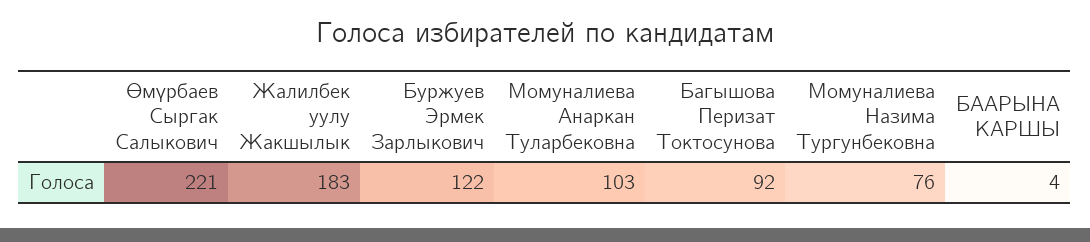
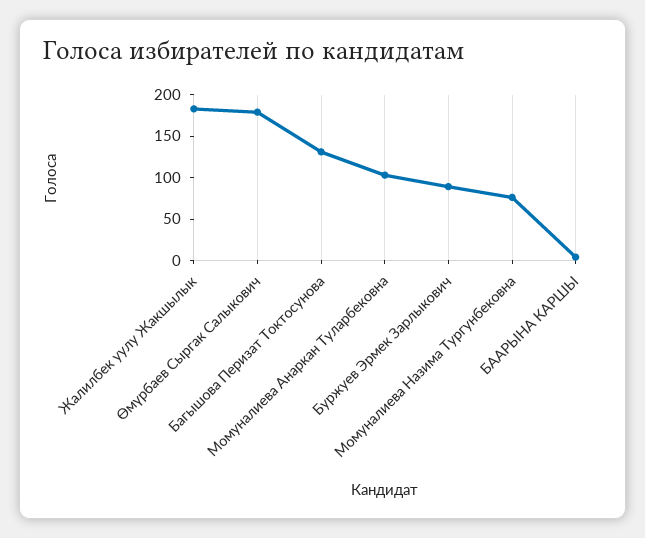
  {
-   "Өмүрбаев Сыргак Салыкович": 221,
+   "Өмүрбаев Сыргак Салыкович": 180,
    "Жалилбек уулу Жакшылык": 183,
-   "Буржуев Эрмек Зарлыкович": 122,
+   "Буржуев Эрмек Зарлыкович": 90,
    "Момуналиева Анаркан Туларбековна": 103,
-   "Багышова Перизат Токтосунова": 92,
+   "Багышова Перизат Токтосунова": 130,
    "Момуналиева Назима Тургунбековна": 76,
    "БААРЫНА КАРШЫ": 4
  }

